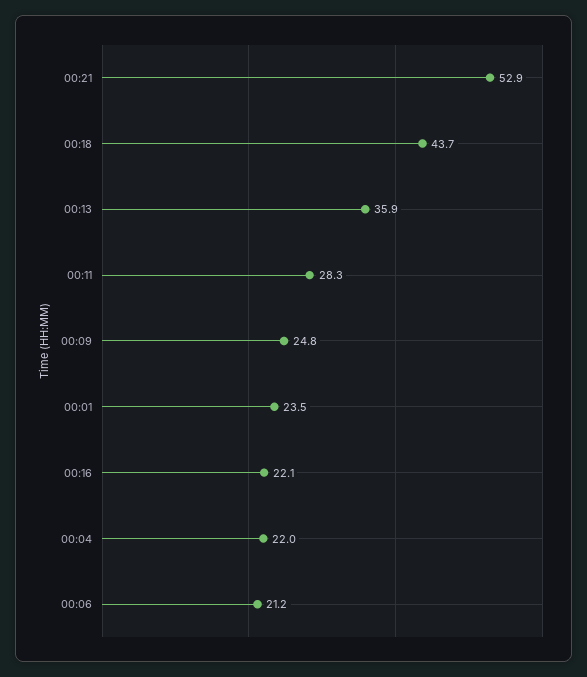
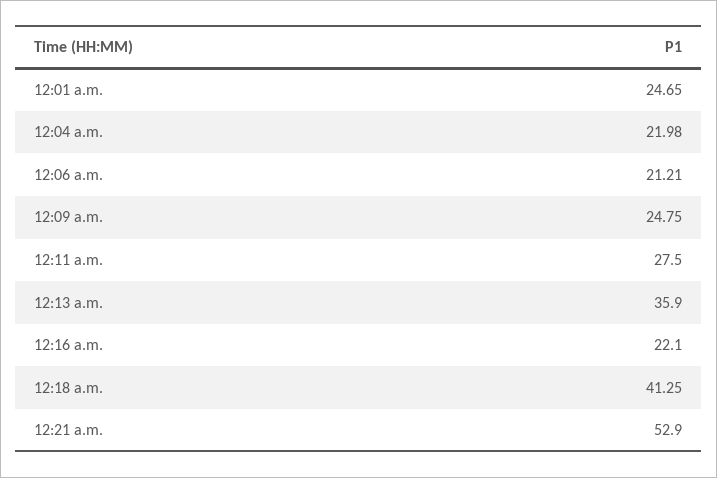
  {
    "00:21": 52.9,
-   "00:18": 43.7,
+   "00:18": 41.25,
    "00:13": 35.9,
-   "00:11": 28.3,
+   "00:11": 27.5,
    "00:09": 24.75,
-   "00:01": 23.5,
+   "00:01": 24.65,
    "00:16": 22.1,
    "00:04": 21.98,
    "00:06": 21.21
  }

